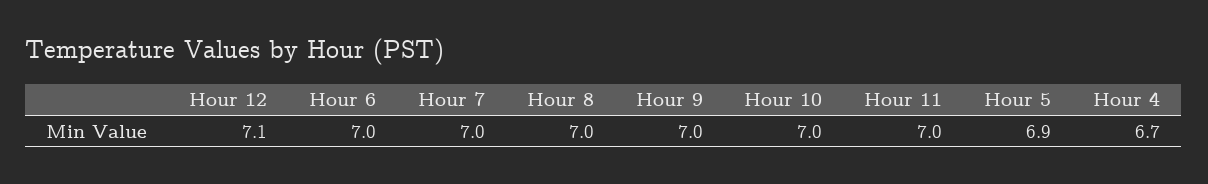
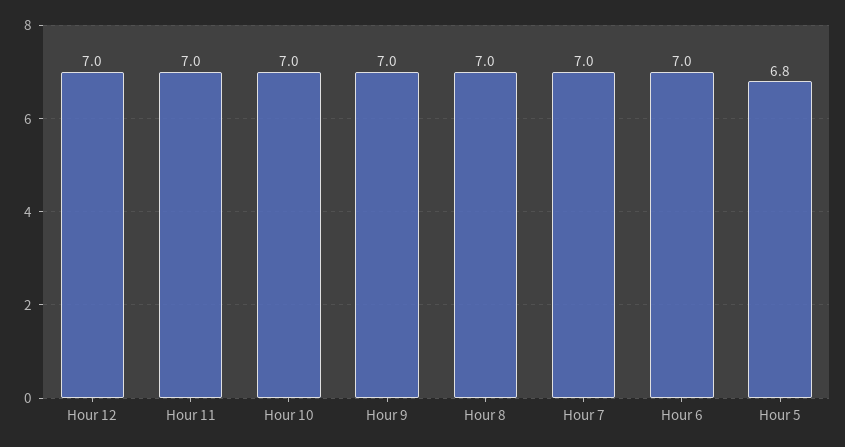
  {
-   "Hour 12": 7.1,
+   "Hour 12": 7,
    "Hour 6": 7,
    "Hour 7": 7,
    "Hour 8": 7,
    "Hour 9": 7,
    "Hour 10": 7,
    "Hour 11": 7,
-   "Hour 5": 6.9,
+   "Hour 5": 6.8
-   "Hour 4": 6.7
  }

